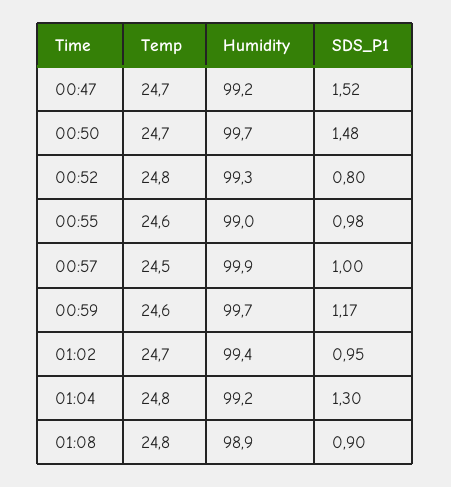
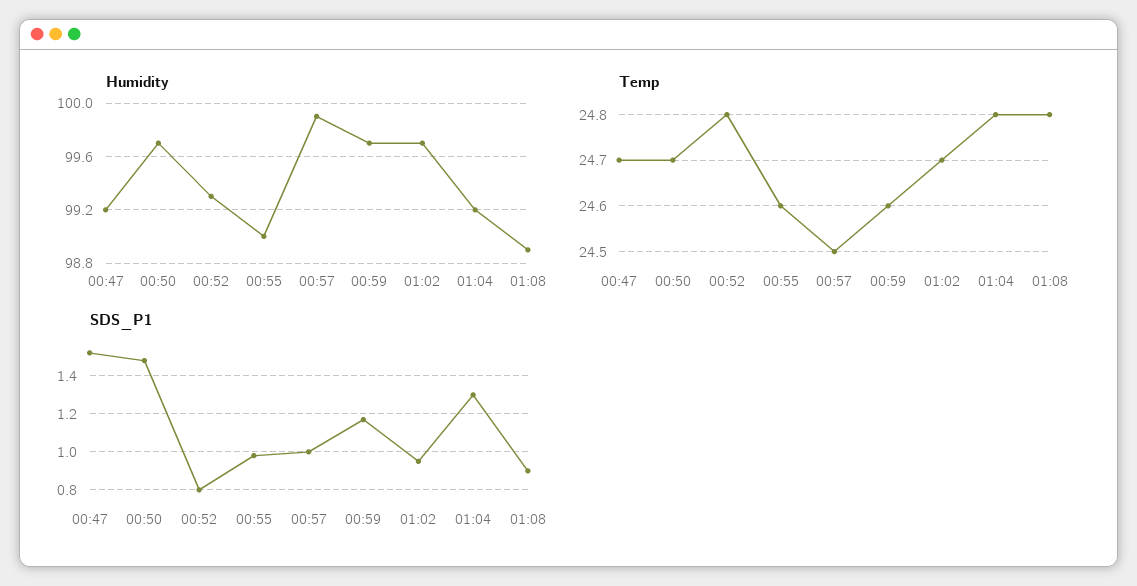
  {
    "Temp": {
      "00:47": 24.7,
      "00:50": 24.7,
      "00:52": 24.8,
      "00:55": 24.6,
      "00:57": 24.5,
      "00:59": 24.6,
      "01:02": 24.7,
      "01:04": 24.8,
      "01:08": 24.8
    },
    "Humidity": {
      "00:47": 99.2,
      "00:50": 99.7,
      "00:52": 99.3,
      "00:55": 99,
      "00:57": 99.9,
      "00:59": 99.7,
-     "01:02": 99.4,
+     "01:02": 99.7,
      "01:04": 99.2,
      "01:08": 98.9
    },
    "SDS_P1": {
      "00:47": 1.52,
      "00:50": 1.48,
      "00:52": 0.8,
      "00:55": 0.98,
      "00:57": 1,
      "00:59": 1.17,
      "01:02": 0.95,
      "01:04": 1.3,
      "01:08": 0.9
    }
  }

